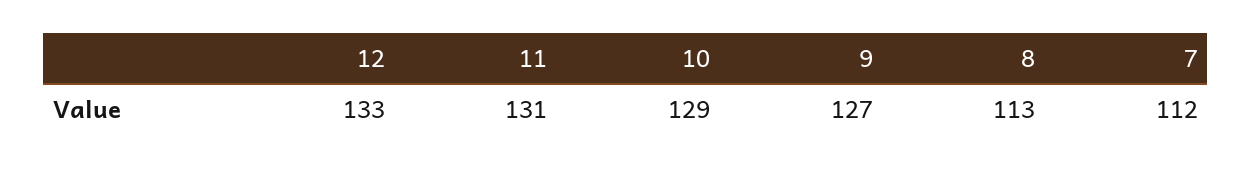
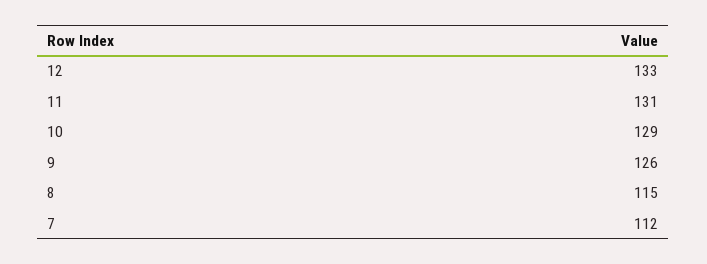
  {
    "12": 133,
    "11": 131,
    "10": 129,
-   "9": 127,
+   "9": 126,
-   "8": 113,
+   "8": 115,
    "7": 112
  }

